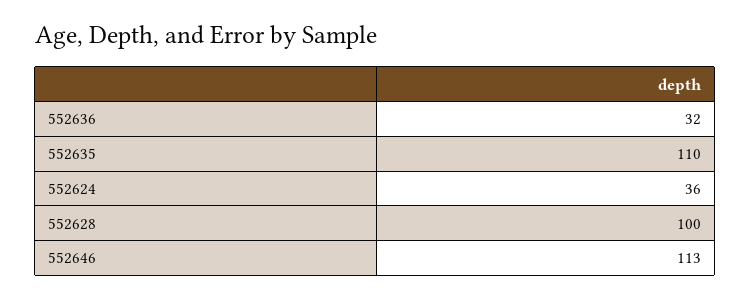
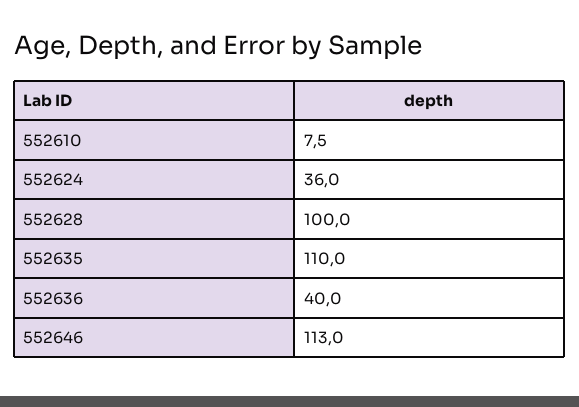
  {
-   "552636": 32,
+   "552636": 40,
    "552635": 110,
    "552624": 36,
    "552628": 100,
-   "552646": 113
+   "552646": 113,
+   "552610": 7.5
  }

